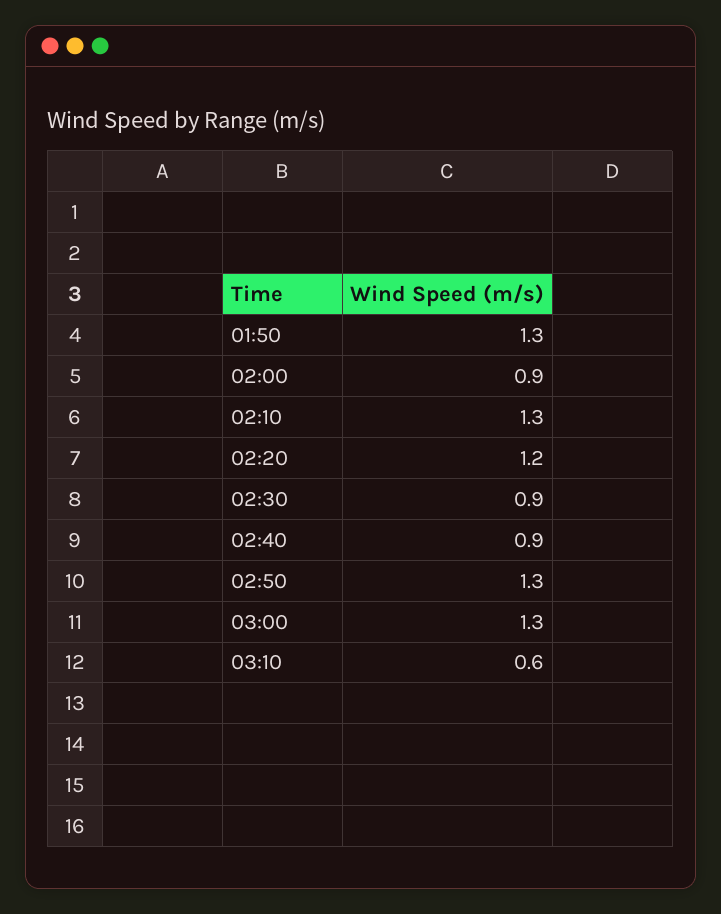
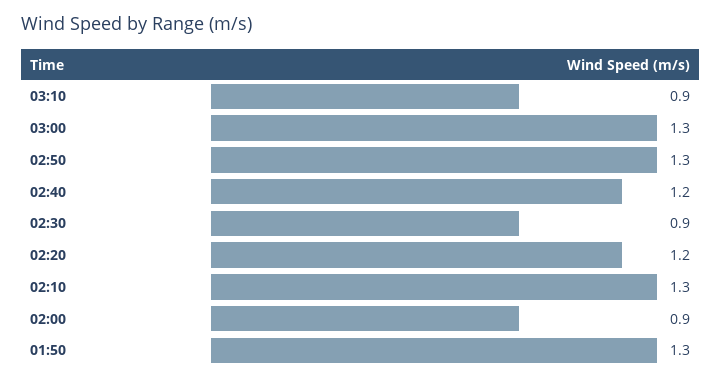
  {
    "01:50": 1.3,
    "02:00": 0.9,
    "02:10": 1.3,
    "02:20": 1.2,
    "02:30": 0.9,
-   "02:40": 0.9,
+   "02:40": 1.2,
    "02:50": 1.3,
    "03:00": 1.3,
-   "03:10": 0.6
+   "03:10": 0.9
  }

